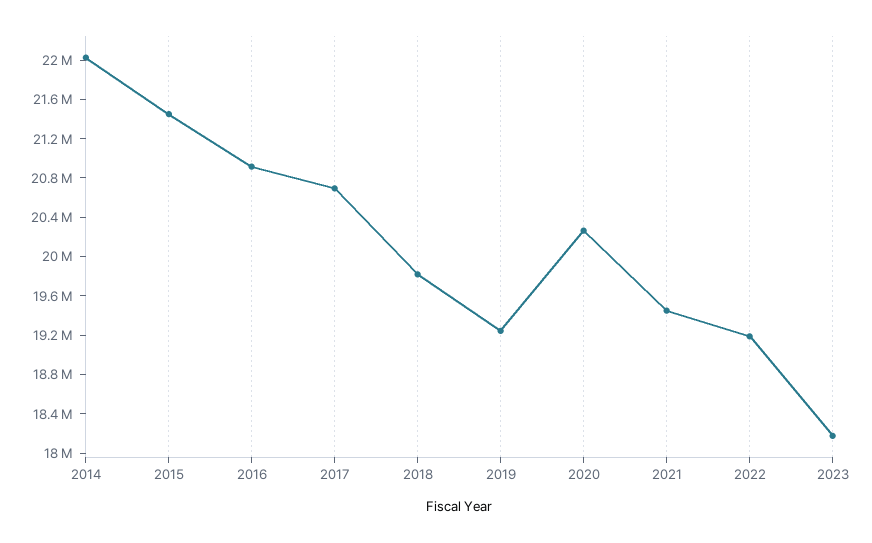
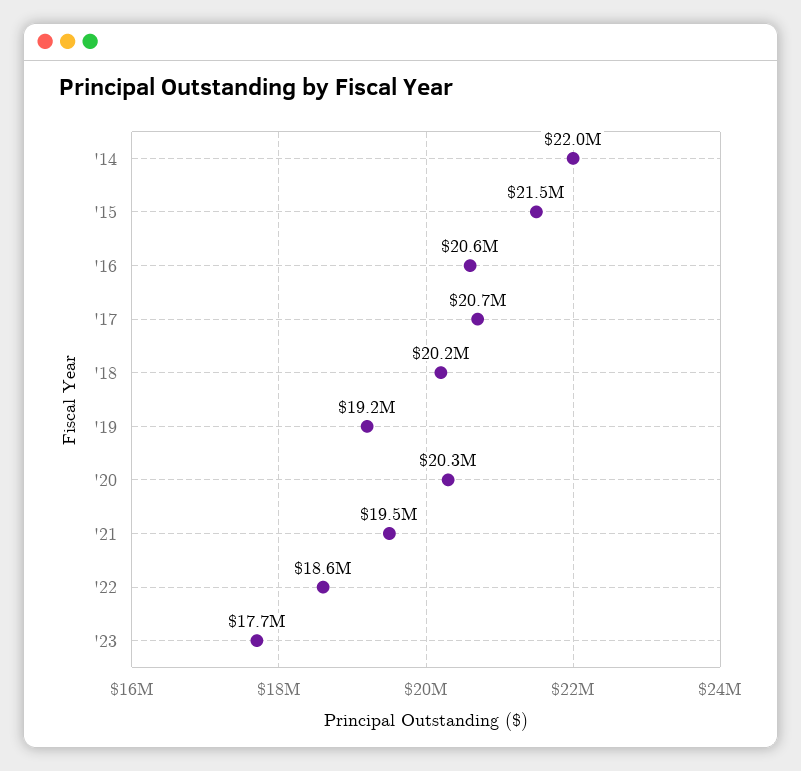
  {
    "2014": 22000000,
    "2015": 21500000,
-   "2016": 20900000,
+   "2016": 20600000,
    "2017": 20700000,
-   "2018": 19800000,
+   "2018": 20200000,
    "2019": 19200000,
    "2020": 20300000,
    "2021": 19500000,
-   "2022": 19200000,
+   "2022": 18600000,
-   "2023": 18200000
+   "2023": 17700000
  }

